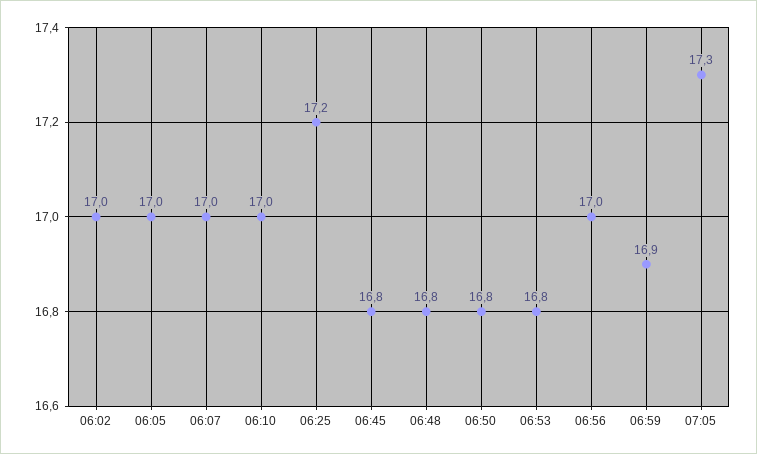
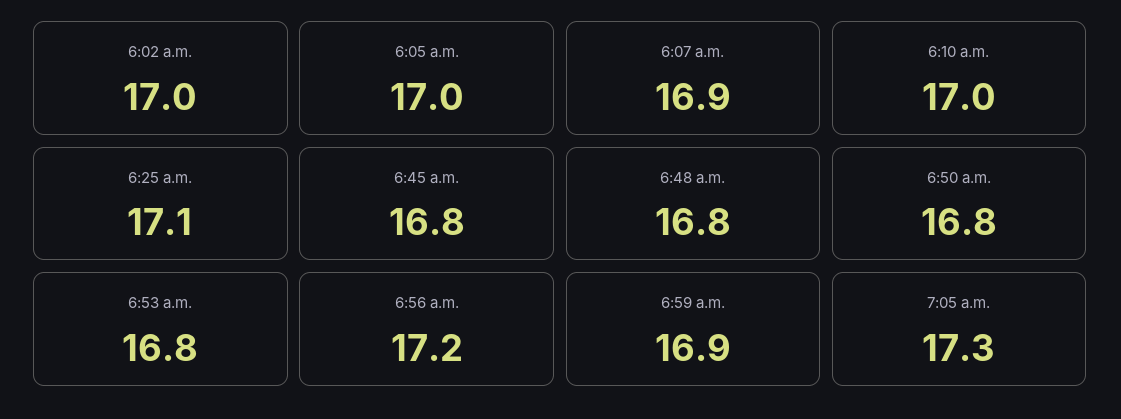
  {
    "06:02": 17,
    "06:05": 17,
-   "06:07": 17,
+   "06:07": 16.9,
    "06:10": 17,
-   "06:25": 17.2,
+   "06:25": 17.1,
    "06:45": 16.8,
    "06:48": 16.8,
    "06:50": 16.8,
    "06:53": 16.8,
-   "06:56": 17,
+   "06:56": 17.2,
    "06:59": 16.9,
    "07:05": 17.3
  }

